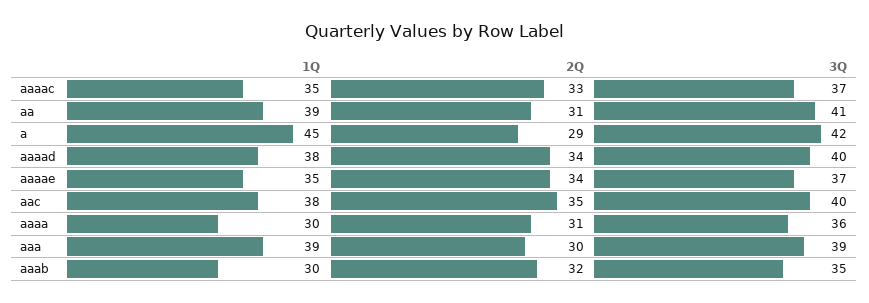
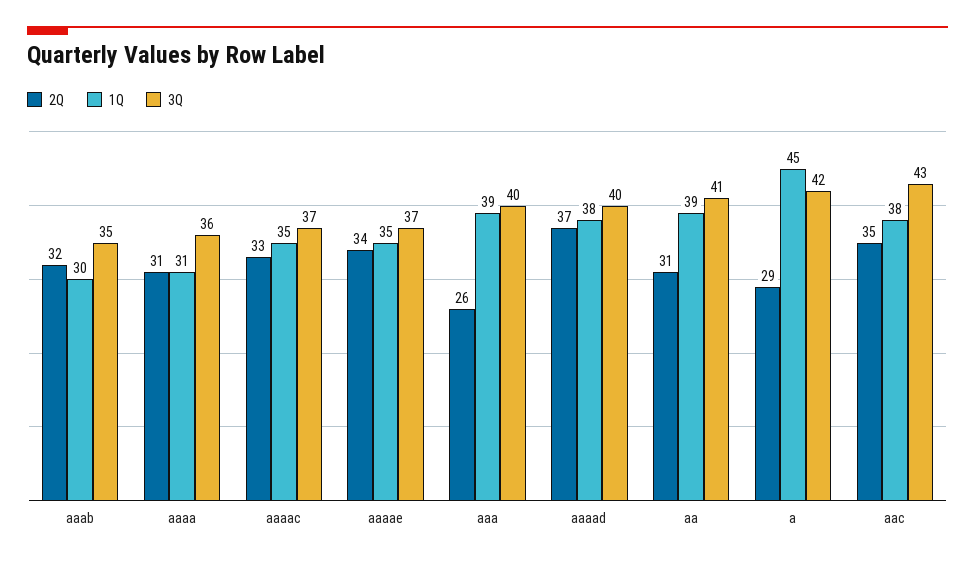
  {
    "1Q": {
      "aaaac": 35,
      "aa": 39,
      "a": 45,
      "aaaad": 38,
      "aaaae": 35,
      "aac": 38,
-     "aaaa": 30,
+     "aaaa": 31,
      "aaa": 39,
      "aaab": 30
    },
    "2Q": {
      "aaaac": 33,
      "aa": 31,
      "a": 29,
-     "aaaad": 34,
+     "aaaad": 37,
      "aaaae": 34,
      "aac": 35,
      "aaaa": 31,
-     "aaa": 30,
+     "aaa": 26,
      "aaab": 32
    },
    "3Q": {
      "aaaac": 37,
      "aa": 41,
      "a": 42,
      "aaaad": 40,
      "aaaae": 37,
-     "aac": 40,
+     "aac": 43,
      "aaaa": 36,
-     "aaa": 39,
+     "aaa": 40,
      "aaab": 35
    }
  }

